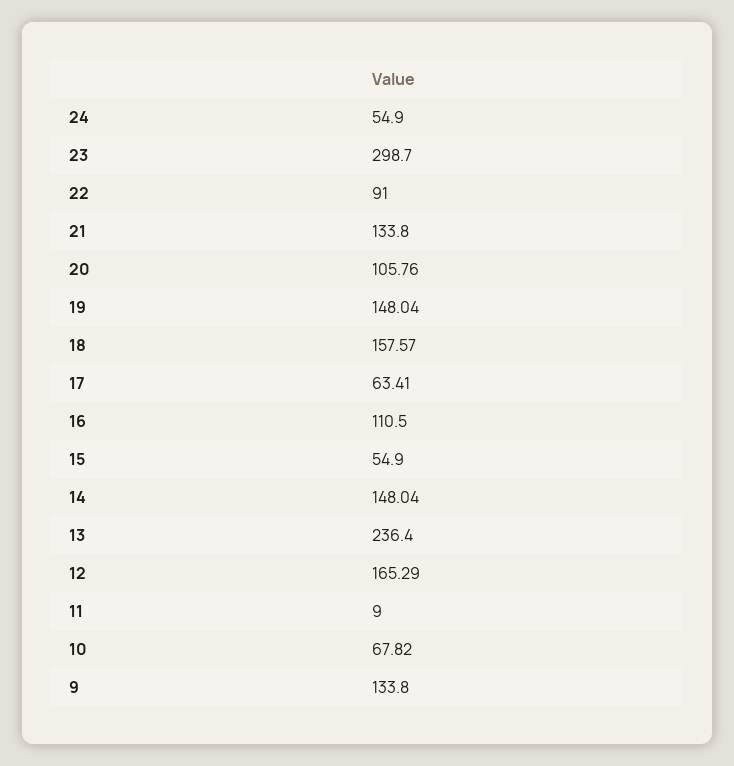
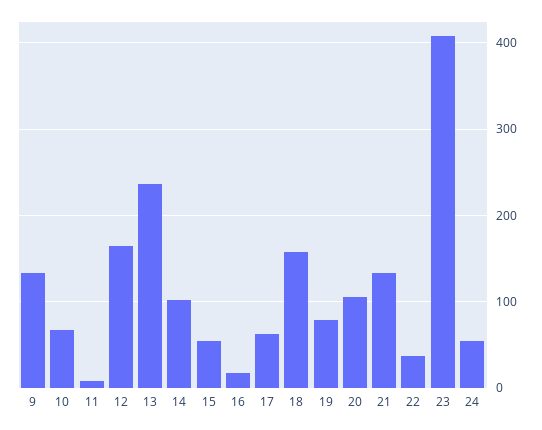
  {
    "24": 54.9,
-   "23": 298.7,
+   "23": 410,
-   "22": 91,
+   "22": 40,
    "21": 133.8,
    "20": 105.76,
-   "19": 148.04,
+   "19": 80,
    "18": 157.57,
    "17": 63.41,
-   "16": 110.5,
+   "16": 20,
    "15": 54.9,
-   "14": 148.04,
+   "14": 100,
    "13": 236.4,
    "12": 165.29,
    "11": 9,
    "10": 67.82,
    "9": 133.8
  }

